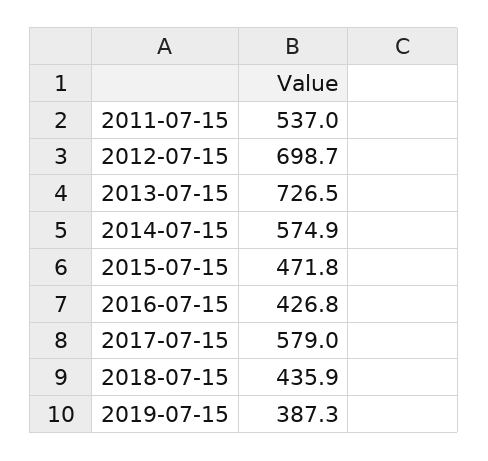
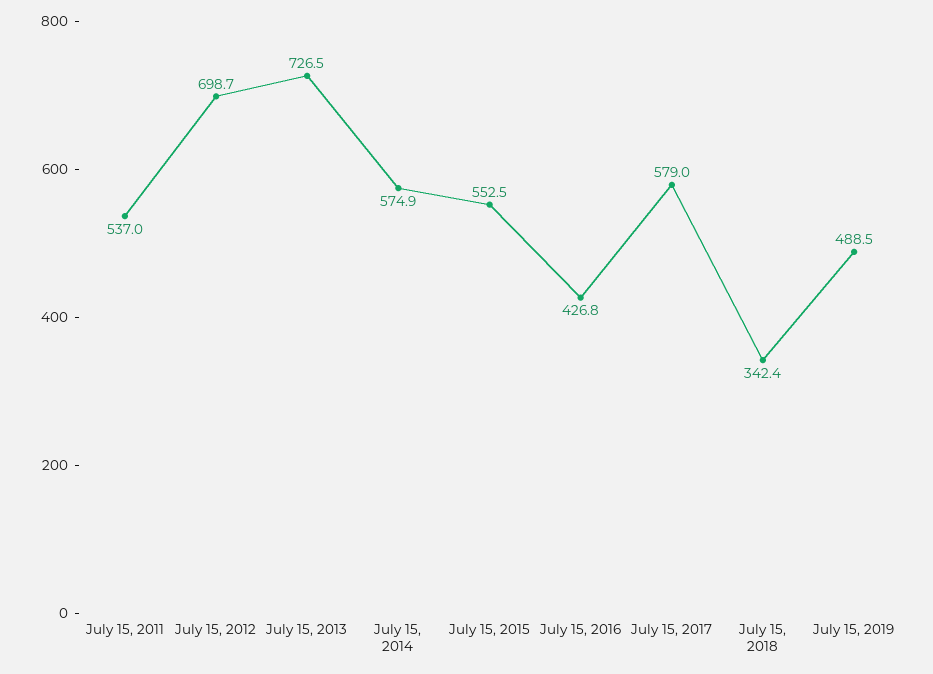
  {
    "2011-07-15": 537,
    "2012-07-15": 698.7,
    "2013-07-15": 726.5,
    "2014-07-15": 574.9,
-   "2015-07-15": 471.8,
+   "2015-07-15": 552.5,
    "2016-07-15": 426.8,
    "2017-07-15": 579,
-   "2018-07-15": 435.9,
+   "2018-07-15": 342.4,
-   "2019-07-15": 387.3
+   "2019-07-15": 488.5
  }

